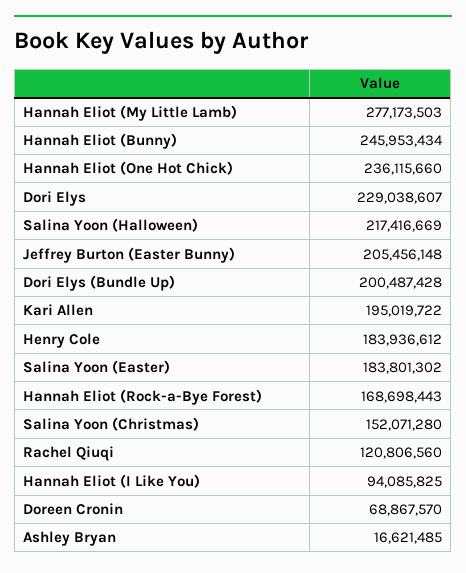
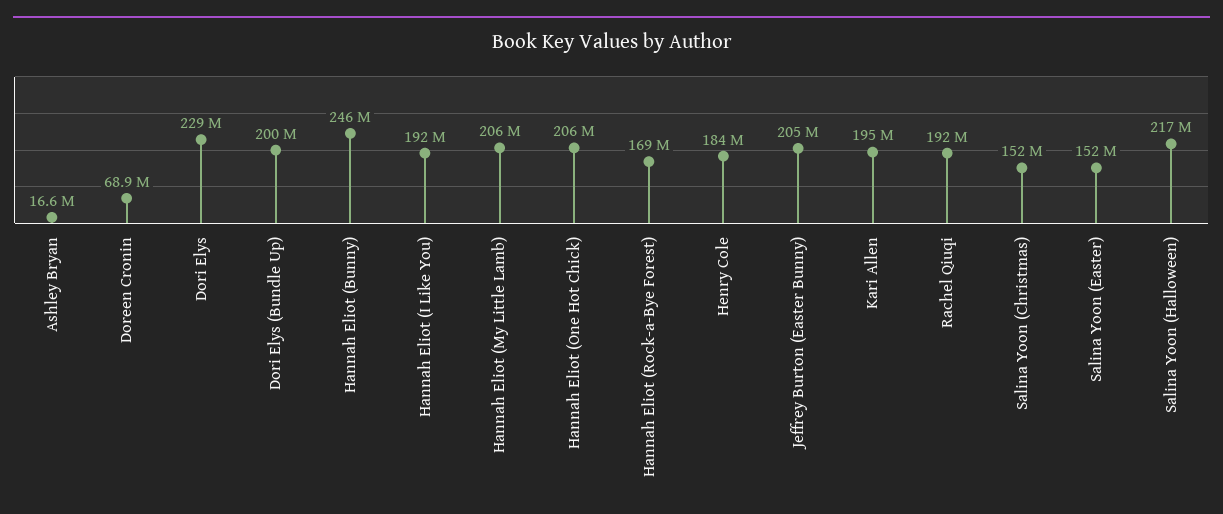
  {
-   "Hannah Eliot (My Little Lamb)": 277173503,
+   "Hannah Eliot (My Little Lamb)": 206000000,
    "Hannah Eliot (Bunny)": 245953434,
-   "Hannah Eliot (One Hot Chick)": 236115660,
+   "Hannah Eliot (One Hot Chick)": 206000000,
    "Dori Elys": 229038607,
    "Salina Yoon (Halloween)": 217416669,
    "Jeffrey Burton (Easter Bunny)": 205456148,
    "Dori Elys (Bundle Up)": 200487428,
    "Kari Allen": 195019722,
    "Henry Cole": 183936612,
-   "Salina Yoon (Easter)": 183801302,
+   "Salina Yoon (Easter)": 152000000,
    "Hannah Eliot (Rock-a-Bye Forest)": 168698443,
    "Salina Yoon (Christmas)": 152071280,
-   "Rachel Qiuqi": 120806560,
+   "Rachel Qiuqi": 192000000,
-   "Hannah Eliot (I Like You)": 94085825,
+   "Hannah Eliot (I Like You)": 192000000,
    "Doreen Cronin": 68867570,
    "Ashley Bryan": 16621485
  }

